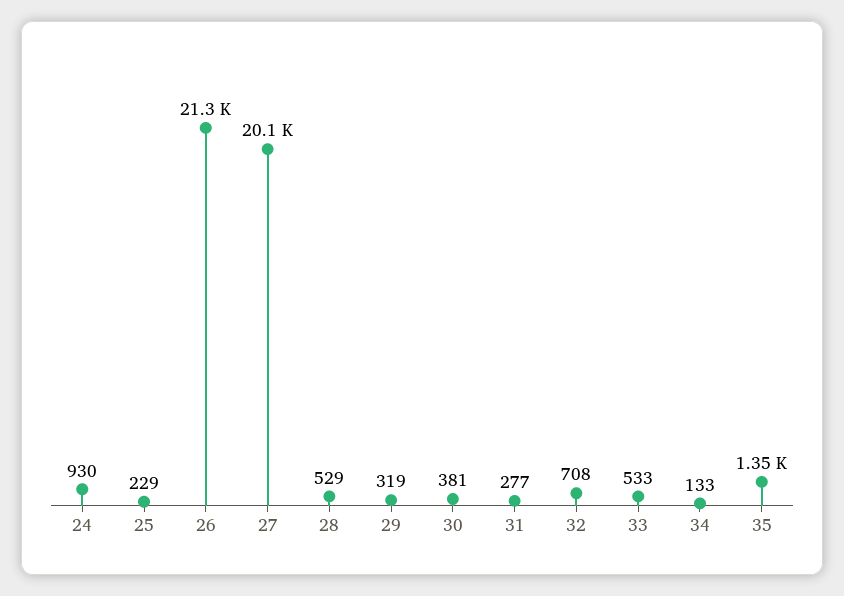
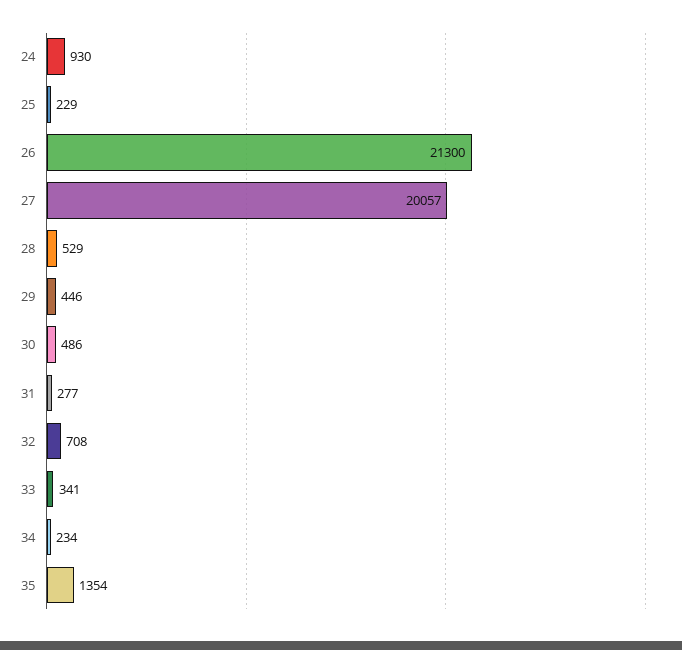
  {
    "24": 930,
    "25": 229,
    "26": 21300,
    "27": 20057,
    "28": 529,
-   "29": 319,
+   "29": 446,
-   "30": 381,
+   "30": 486,
    "31": 277,
    "32": 708,
-   "33": 533,
+   "33": 341,
-   "34": 133,
+   "34": 234,
    "35": 1354
  }

